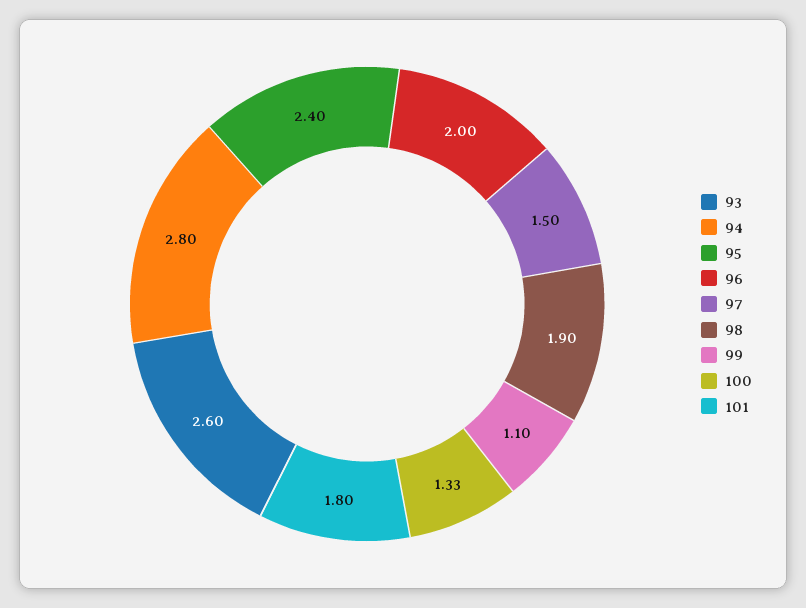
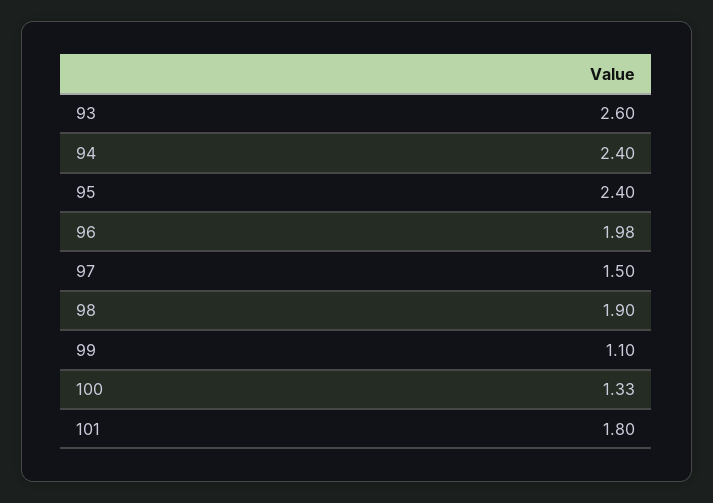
  {
    "93": 2.6,
-   "94": 2.8,
+   "94": 2.4,
    "95": 2.4,
-   "96": 2,
+   "96": 1.98,
    "97": 1.5,
    "98": 1.9,
    "99": 1.1,
    "100": 1.33,
    "101": 1.8
  }

